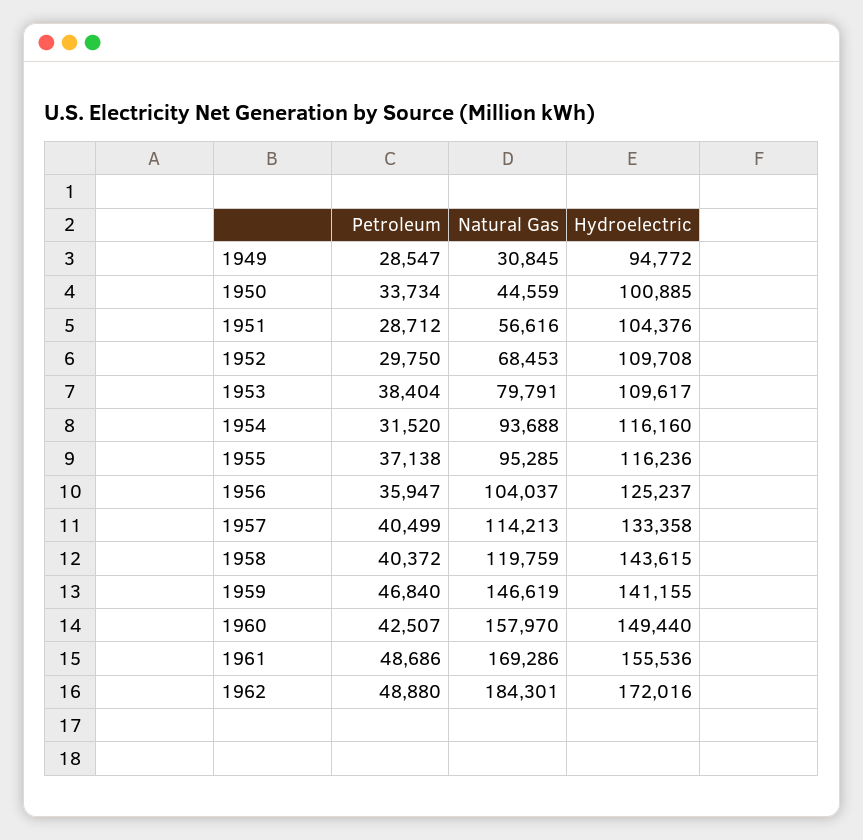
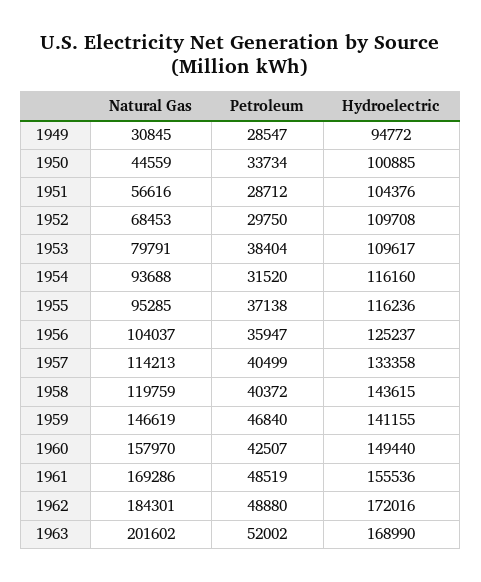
  {
    "Petroleum": {
      "1949": 28547,
      "1950": 33734,
      "1951": 28712,
      "1952": 29750,
      "1953": 38404,
      "1954": 31520,
      "1955": 37138,
      "1956": 35947,
      "1957": 40499,
      "1958": 40372,
      "1959": 46840,
      "1960": 42507,
-     "1961": 48686,
+     "1961": 48519,
-     "1962": 48880
+     "1962": 48880,
+     "1963": 52002
    },
    "Natural Gas": {
      "1949": 30845,
      "1950": 44559,
      "1951": 56616,
      "1952": 68453,
      "1953": 79791,
      "1954": 93688,
      "1955": 95285,
      "1956": 104037,
      "1957": 114213,
      "1958": 119759,
      "1959": 146619,
      "1960": 157970,
      "1961": 169286,
-     "1962": 184301
+     "1962": 184301,
+     "1963": 201602
    },
    "Hydroelectric": {
      "1949": 94772,
      "1950": 100885,
      "1951": 104376,
      "1952": 109708,
      "1953": 109617,
      "1954": 116160,
      "1955": 116236,
      "1956": 125237,
      "1957": 133358,
      "1958": 143615,
      "1959": 141155,
      "1960": 149440,
      "1961": 155536,
-     "1962": 172016
+     "1962": 172016,
+     "1963": 168990
    }
  }

